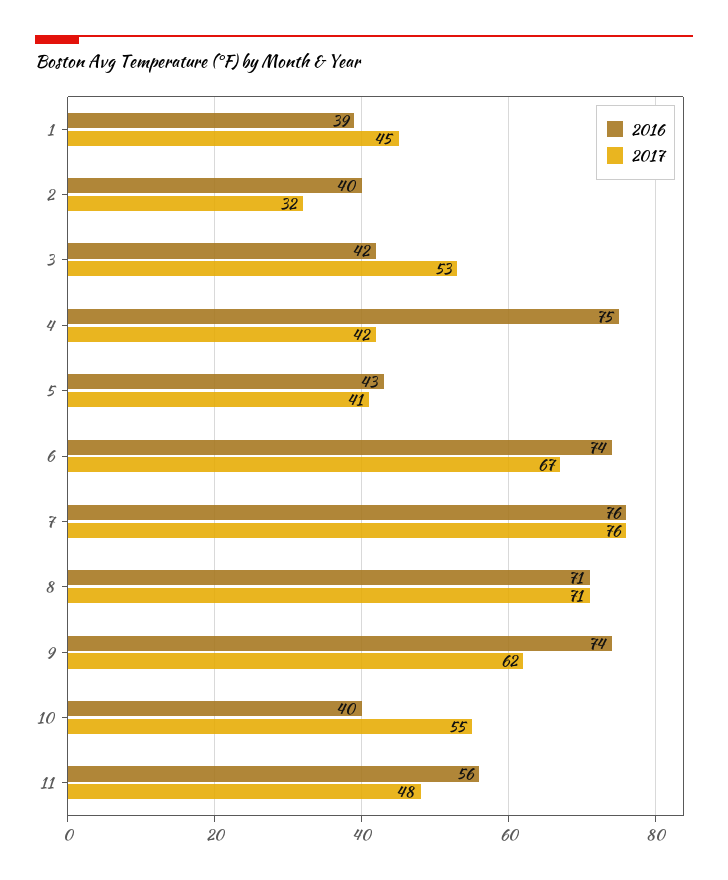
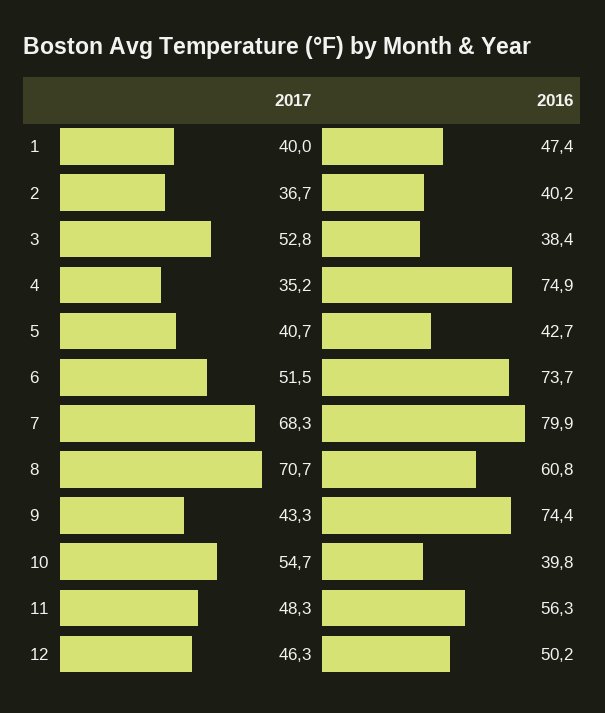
  {
    "2016": {
-     "1": 39,
+     "1": 47.4,
      "2": 40.2,
-     "3": 42,
+     "3": 38.4,
      "4": 74.9,
      "5": 42.7,
      "6": 73.7,
-     "7": 76,
+     "7": 79.9,
-     "8": 71,
+     "8": 60.8,
      "9": 74.4,
      "10": 39.8,
-     "11": 56.3
+     "11": 56.3,
+     "12": 50.2
    },
    "2017": {
-     "1": 45,
+     "1": 40,
-     "2": 32,
+     "2": 36.7,
      "3": 52.8,
-     "4": 42,
+     "4": 35.2,
      "5": 40.7,
-     "6": 67,
+     "6": 51.5,
-     "7": 76,
+     "7": 68.3,
      "8": 70.7,
-     "9": 62,
+     "9": 43.3,
      "10": 54.7,
-     "11": 48.3
+     "11": 48.3,
+     "12": 46.3
    }
  }

